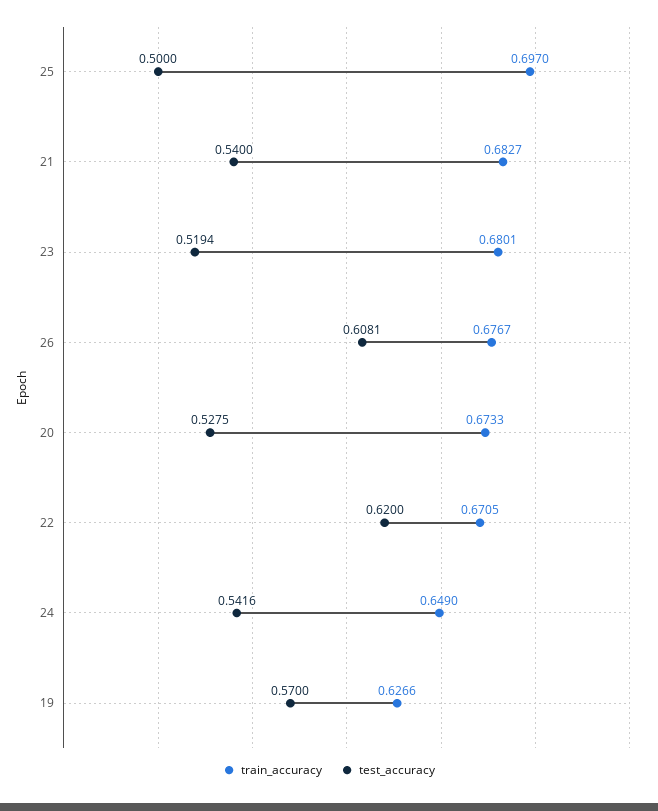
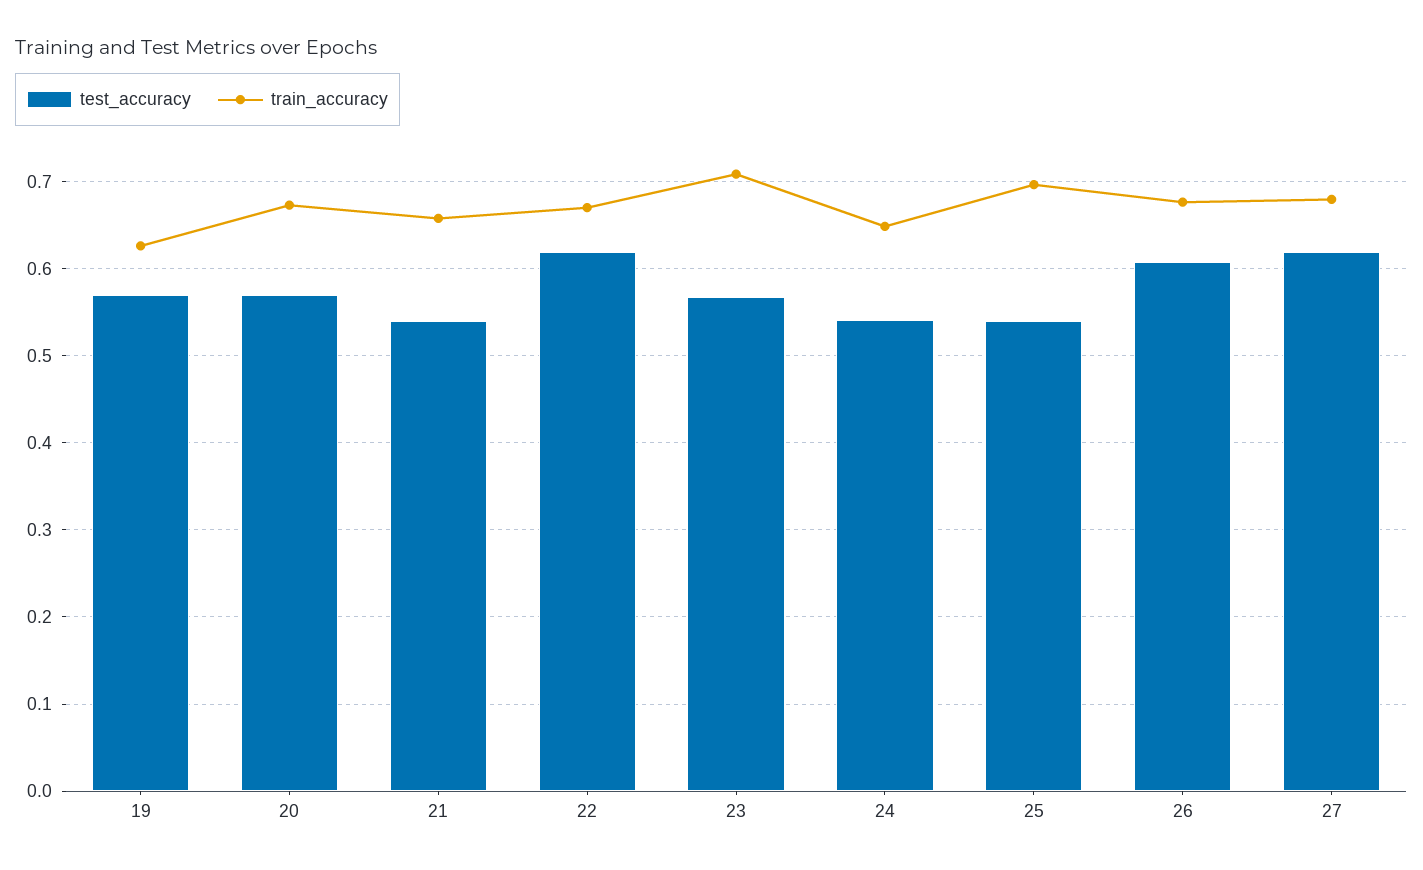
  {
    "train_accuracy": {
      "25": 0.697,
-     "21": 0.6827,
+     "21": 0.66,
-     "23": 0.6801,
+     "23": 0.71,
      "26": 0.6767,
      "20": 0.6733,
      "22": 0.6705,
      "24": 0.649,
-     "19": 0.6266
+     "19": 0.6266,
+     "27": 0.68
    },
    "test_accuracy": {
-     "25": 0.5,
+     "25": 0.54,
      "21": 0.54,
-     "23": 0.5194,
+     "23": 0.57,
      "26": 0.6081,
-     "20": 0.5275,
+     "20": 0.57,
      "22": 0.62,
      "24": 0.5416,
-     "19": 0.57
+     "19": 0.57,
+     "27": 0.62
    }
  }

